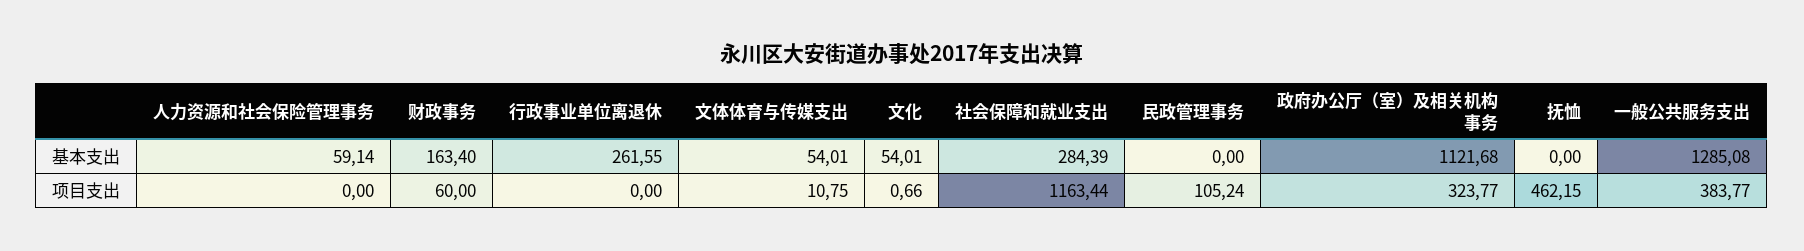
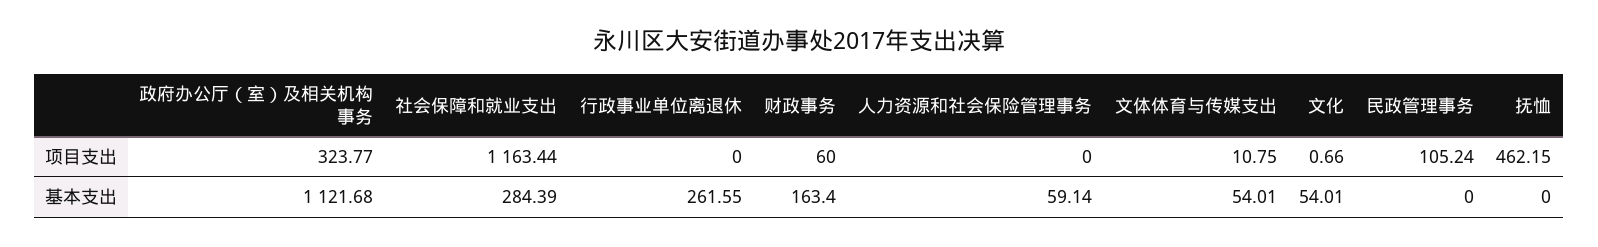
  {
    "人力资源和社会保险管理事务": {
      "基本支出": 59.14,
      "项目支出": 0
    },
    "财政事务": {
      "基本支出": 163.4,
      "项目支出": 60
    },
    "行政事业单位离退休": {
      "基本支出": 261.55,
      "项目支出": 0
    },
    "文体体育与传媒支出": {
      "基本支出": 54.01,
      "项目支出": 10.75
    },
    "文化": {
      "基本支出": 54.01,
      "项目支出": 0.66
    },
    "社会保障和就业支出": {
      "基本支出": 284.39,
      "项目支出": 1163.44
    },
    "民政管理事务": {
      "基本支出": 0,
      "项目支出": 105.24
    },
    "政府办公厅（室）及相关机构事务": {
      "基本支出": 1121.68,
      "项目支出": 323.77
    },
    "抚恤": {
      "基本支出": 0,
      "项目支出": 462.15
-   },
+   }
-   "一般公共服务支出": {
-     "基本支出": 1285.08,
-     "项目支出": 383.77
-   }
  }

